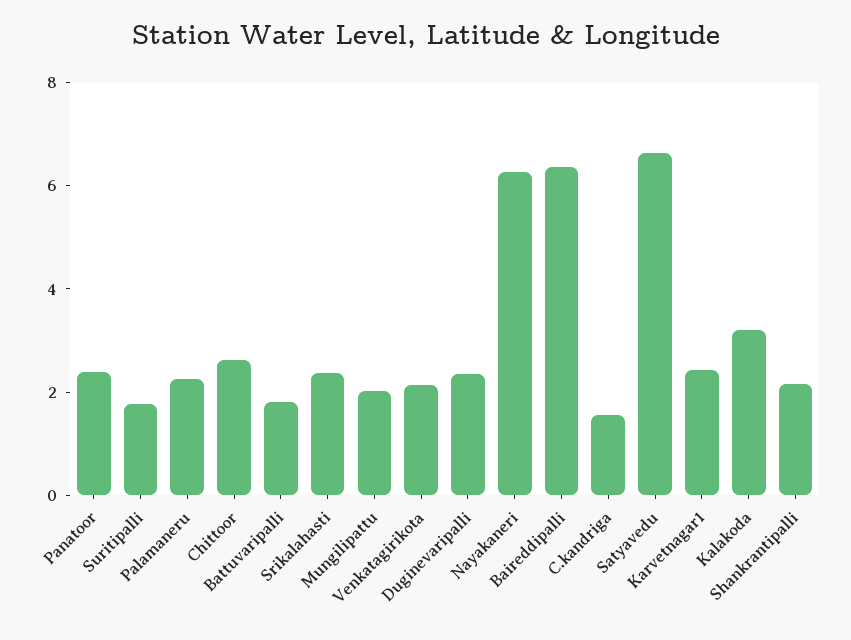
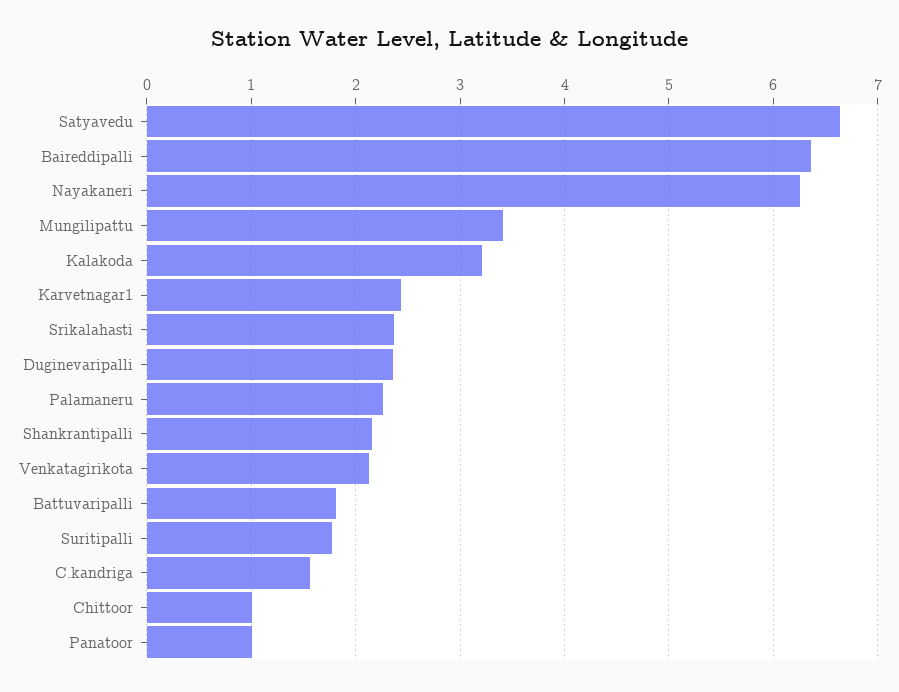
  {
-   "Panatoor": 2.5,
+   "Panatoor": 1,
    "Suritipalli": 1.8,
    "Palamaneru": 2.3,
-   "Chittoor": 2.5,
+   "Chittoor": 1,
    "Battuvaripalli": 1.8,
    "Srikalahasti": 2.4,
-   "Mungilipattu": 2,
+   "Mungilipattu": 3.4,
    "Venkatagirikota": 2.1,
    "Duginevaripalli": 2.4,
    "Nayakaneri": 6.3,
    "Baireddipalli": 6.4,
    "C.kandriga": 1.6,
    "Satyavedu": 6.6,
    "Karvetnagar1": 2.4,
    "Kalakoda": 3.2,
    "Shankrantipalli": 2.2
  }

